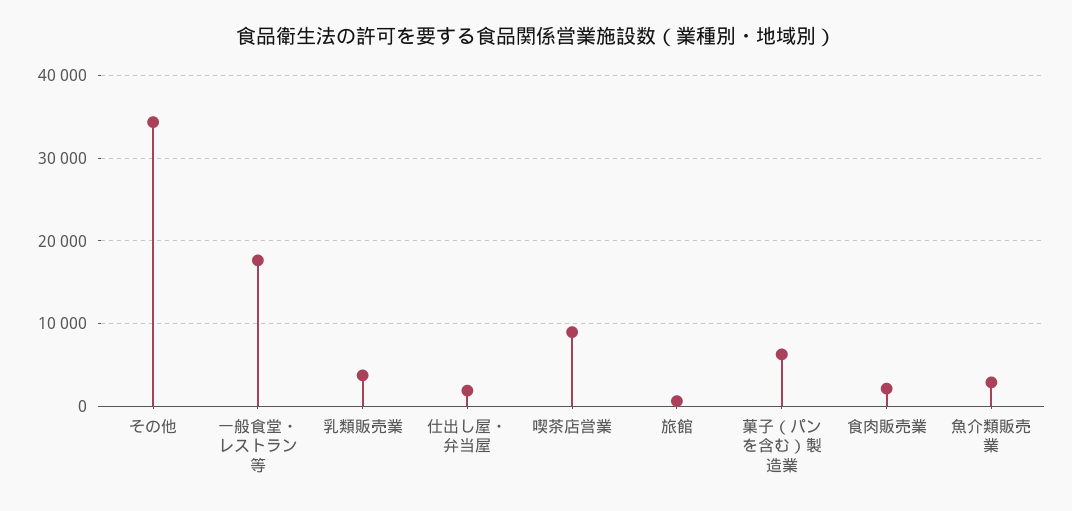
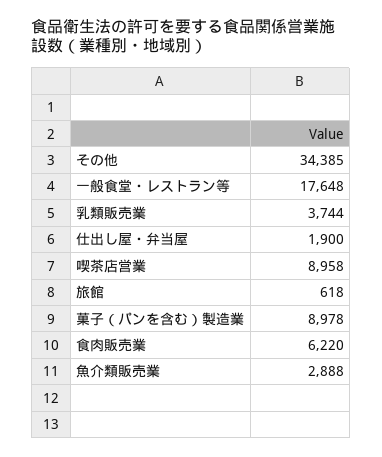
  {
    "その他": 34385,
    "一般食堂・レストラン等": 17648,
    "乳類販売業": 3744,
    "仕出し屋・弁当屋": 1900,
    "喫茶店営業": 8958,
    "旅館": 618,
-   "菓子（パンを含む）製造業": 6000,
+   "菓子（パンを含む）製造業": 8978,
-   "食肉販売業": 2000,
+   "食肉販売業": 6220,
    "魚介類販売業": 2888
  }

